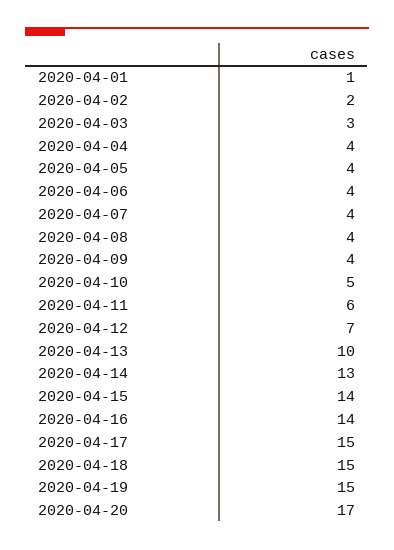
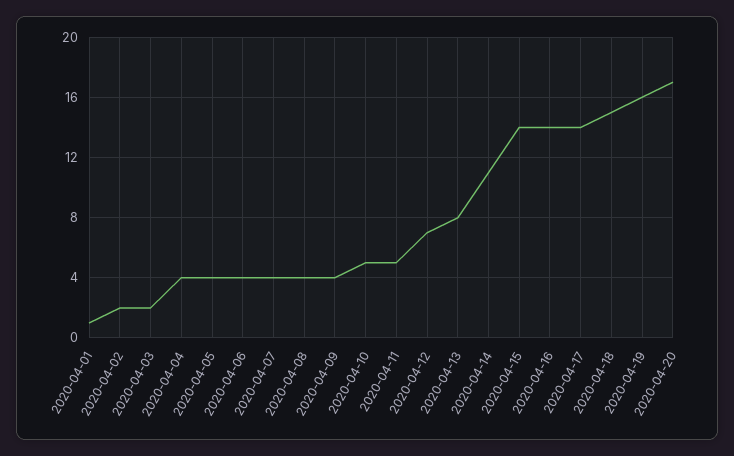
  {
    "2020-04-01": 1,
    "2020-04-02": 2,
-   "2020-04-03": 3,
+   "2020-04-03": 2,
    "2020-04-04": 4,
    "2020-04-05": 4,
    "2020-04-06": 4,
    "2020-04-07": 4,
    "2020-04-08": 4,
    "2020-04-09": 4,
    "2020-04-10": 5,
-   "2020-04-11": 6,
+   "2020-04-11": 5,
    "2020-04-12": 7,
-   "2020-04-13": 10,
+   "2020-04-13": 8,
-   "2020-04-14": 13,
+   "2020-04-14": 11,
    "2020-04-15": 14,
    "2020-04-16": 14,
-   "2020-04-17": 15,
+   "2020-04-17": 14,
    "2020-04-18": 15,
-   "2020-04-19": 15,
+   "2020-04-19": 16,
    "2020-04-20": 17
  }

